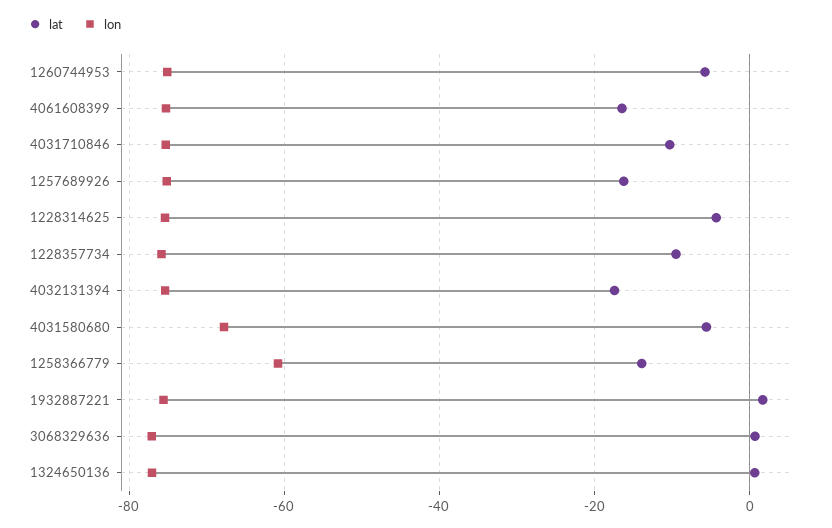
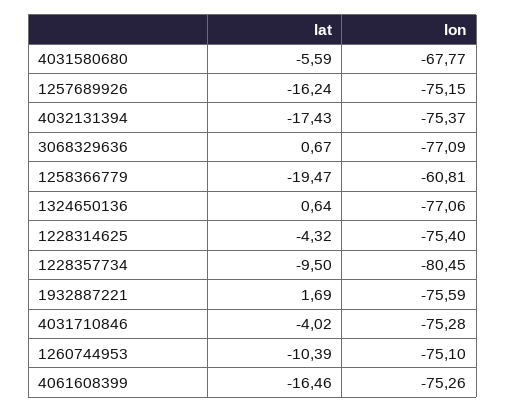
  {
    "lat": {
-     "1260744953": -6,
+     "1260744953": -10.39,
      "4061608399": -16.46,
-     "4031710846": -10,
+     "4031710846": -4.02,
      "1257689926": -16.24,
      "1228314625": -4.32,
      "1228357734": -9.5,
      "4032131394": -17.43,
      "4031580680": -5.59,
-     "1258366779": -14,
+     "1258366779": -19.47,
      "1932887221": 1.69,
      "3068329636": 0.67,
      "1324650136": 0.64
    },
    "lon": {
      "1260744953": -75.1,
      "4061608399": -75.26,
      "4031710846": -75.28,
      "1257689926": -75.15,
      "1228314625": -75.4,
-     "1228357734": -76,
+     "1228357734": -80.45,
      "4032131394": -75.37,
      "4031580680": -67.77,
      "1258366779": -60.81,
      "1932887221": -75.59,
      "3068329636": -77.09,
      "1324650136": -77.06
    }
  }

